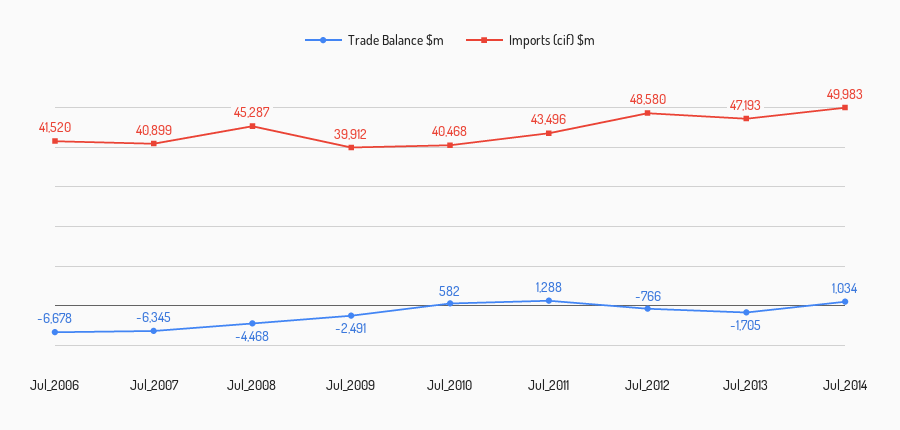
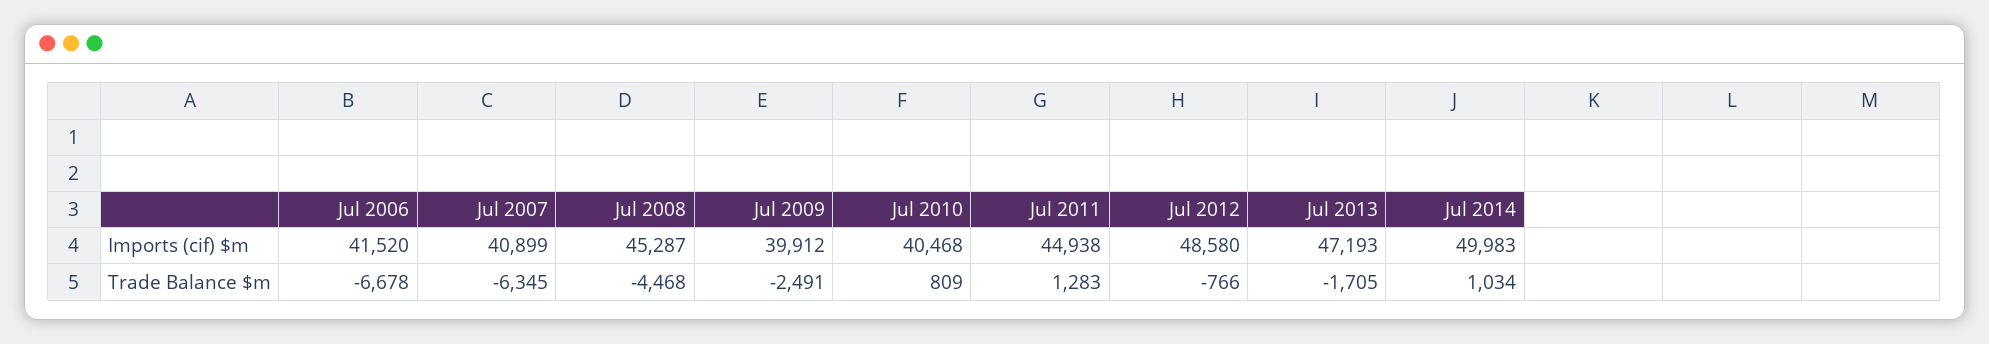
  {
    "Trade Balance $m": {
      "Jul_2006": -6678,
      "Jul_2007": -6345,
      "Jul_2008": -4468,
      "Jul_2009": -2491,
-     "Jul_2010": 582,
+     "Jul_2010": 809,
-     "Jul_2011": 1288,
+     "Jul_2011": 1283,
      "Jul_2012": -766,
      "Jul_2013": -1705,
      "Jul_2014": 1034
    },
    "Imports (cif) $m": {
      "Jul_2006": 41520,
      "Jul_2007": 40899,
      "Jul_2008": 45287,
      "Jul_2009": 39912,
      "Jul_2010": 40468,
-     "Jul_2011": 43496,
+     "Jul_2011": 44938,
      "Jul_2012": 48580,
      "Jul_2013": 47193,
      "Jul_2014": 49983
    }
  }

